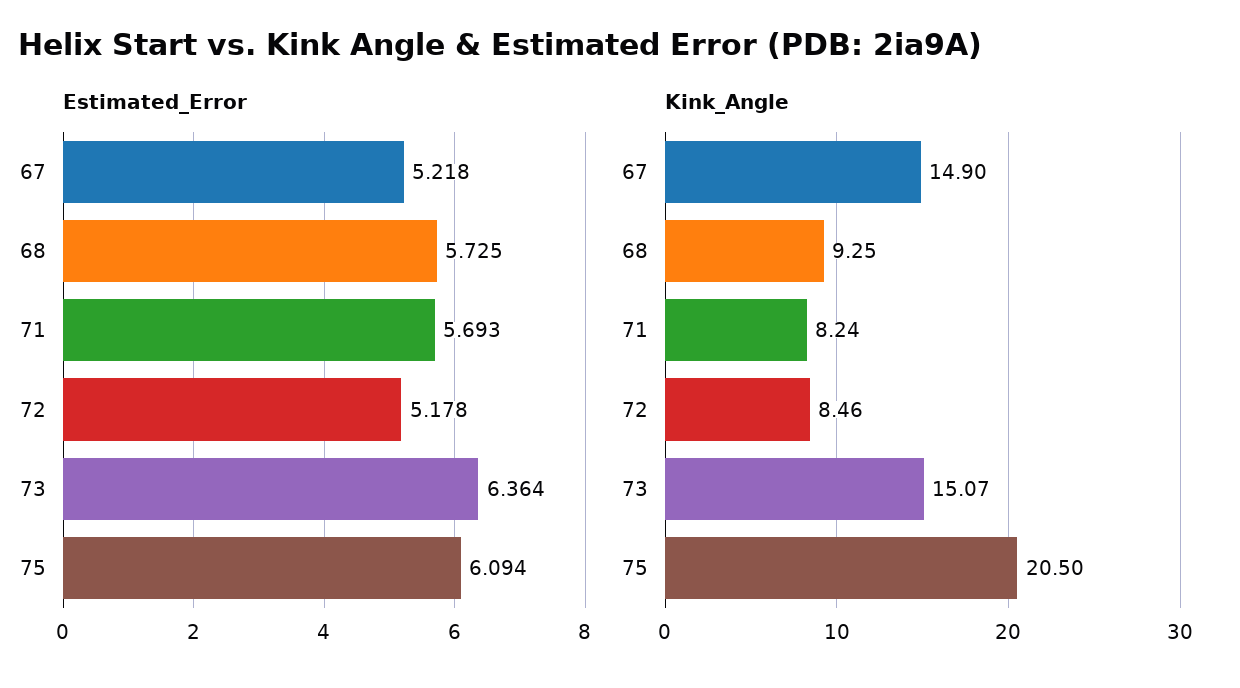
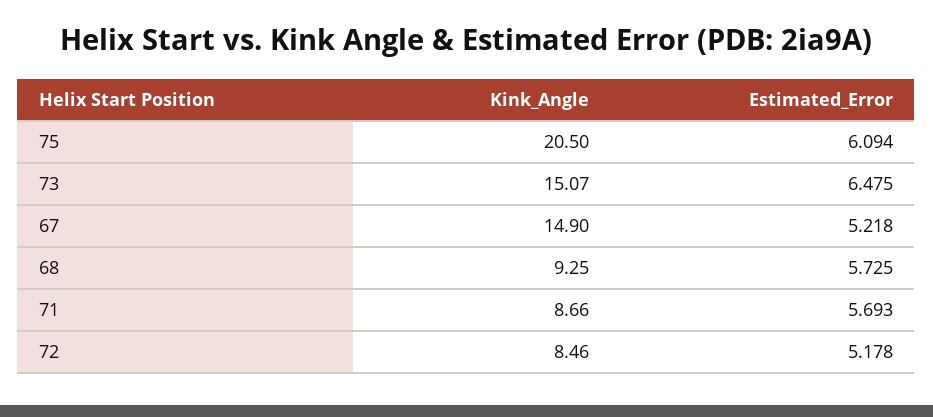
  {
    "Estimated_Error": {
      "67": 5.218,
      "68": 5.725,
      "71": 5.693,
      "72": 5.178,
-     "73": 6.364,
+     "73": 6.475,
      "75": 6.094
    },
    "Kink_Angle": {
      "67": 14.9,
      "68": 9.25,
-     "71": 8.24,
+     "71": 8.66,
      "72": 8.46,
      "73": 15.07,
      "75": 20.5
    }
  }

